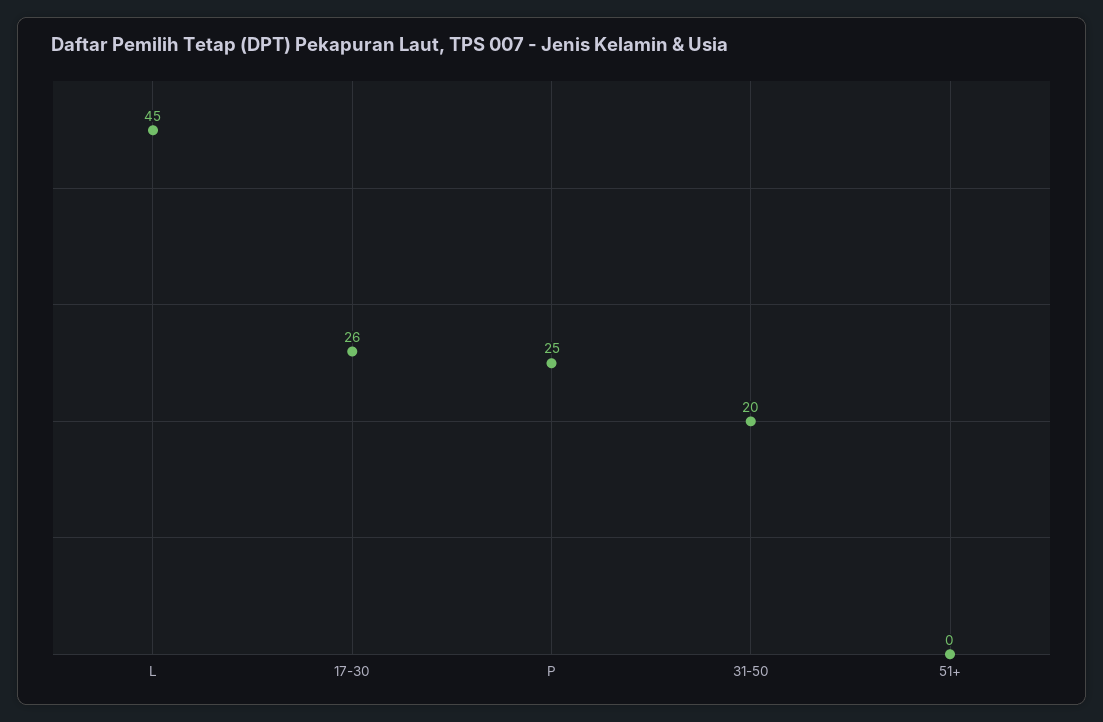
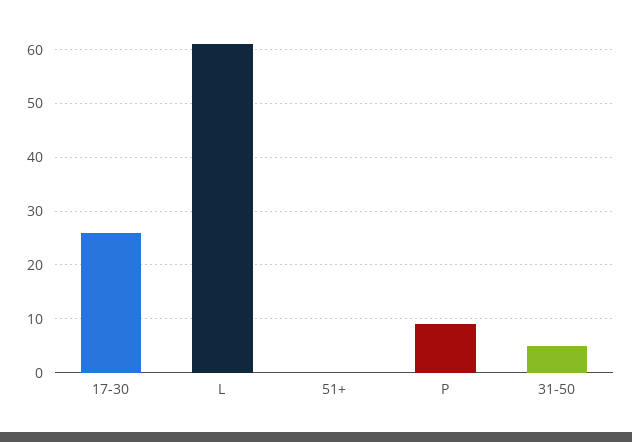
  {
-   "L": 45,
+   "L": 60,
    "17-30": 26,
-   "P": 25,
+   "P": 10,
-   "31-50": 20,
+   "31-50": 5,
    "51+": 0
  }

